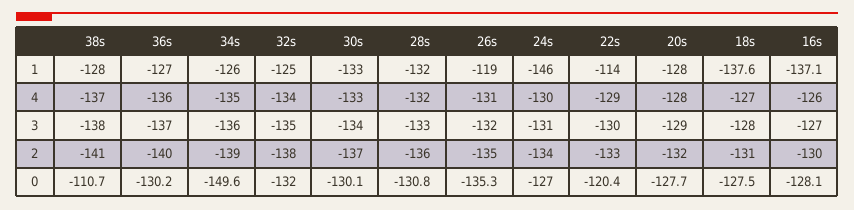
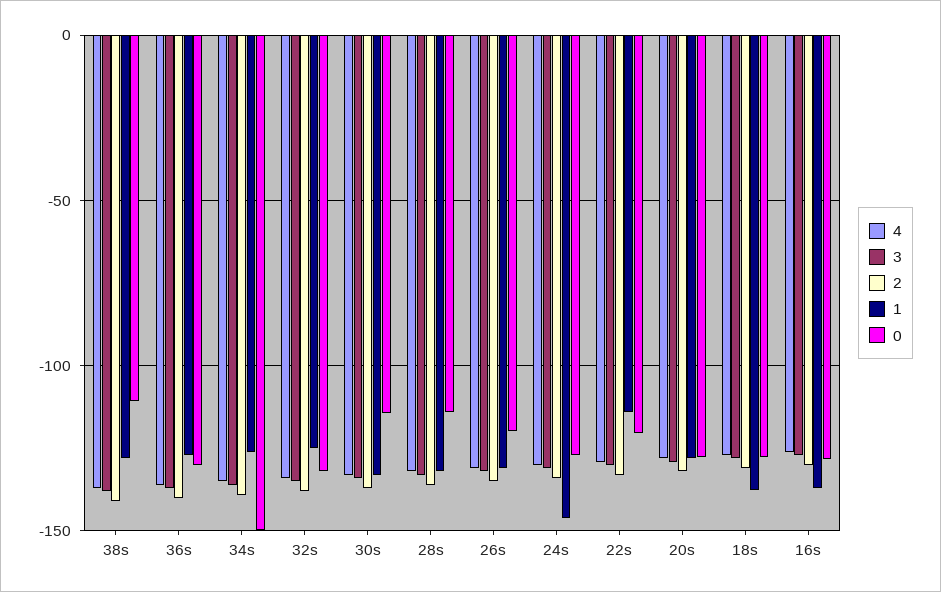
  {
    "1": {
      "38s": -128,
      "36s": -127,
      "34s": -126,
      "32s": -125,
      "30s": -133,
      "28s": -132,
-     "26s": -119,
+     "26s": -130,
      "24s": -146,
      "22s": -114,
      "20s": -128,
      "18s": -137.6,
      "16s": -137.1
    },
    "4": {
      "38s": -137,
      "36s": -136,
      "34s": -135,
      "32s": -134,
      "30s": -133,
      "28s": -132,
      "26s": -131,
      "24s": -130,
      "22s": -129,
      "20s": -128,
      "18s": -127,
      "16s": -126
    },
    "3": {
      "38s": -138,
      "36s": -137,
      "34s": -136,
      "32s": -135,
      "30s": -134,
      "28s": -133,
      "26s": -132,
      "24s": -131,
      "22s": -130,
      "20s": -129,
      "18s": -128,
      "16s": -127
    },
    "2": {
      "38s": -141,
      "36s": -140,
      "34s": -139,
      "32s": -138,
      "30s": -137,
      "28s": -136,
      "26s": -135,
      "24s": -134,
      "22s": -133,
      "20s": -132,
      "18s": -131,
      "16s": -130
    },
    "0": {
      "38s": -110.7,
      "36s": -130.2,
      "34s": -149.6,
      "32s": -132,
-     "30s": -130.1,
+     "30s": -115,
-     "28s": -130.8,
+     "28s": -115,
-     "26s": -135.3,
+     "26s": -120,
      "24s": -127,
      "22s": -120.4,
      "20s": -127.7,
      "18s": -127.5,
      "16s": -128.1
    }
  }

